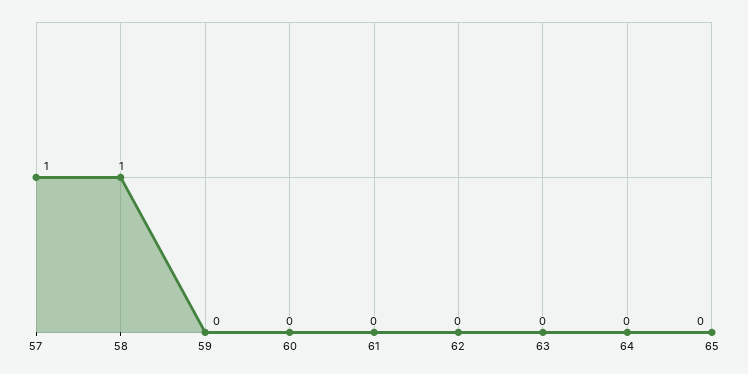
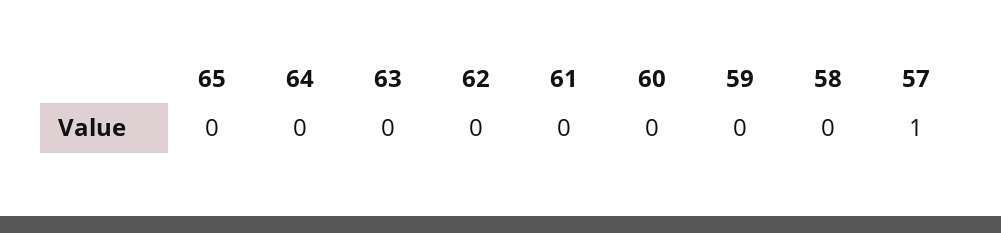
  {
    "57": 1,
-   "58": 1,
+   "58": 0,
    "59": 0,
    "60": 0,
    "61": 0,
    "62": 0,
    "63": 0,
    "64": 0,
    "65": 0
  }

